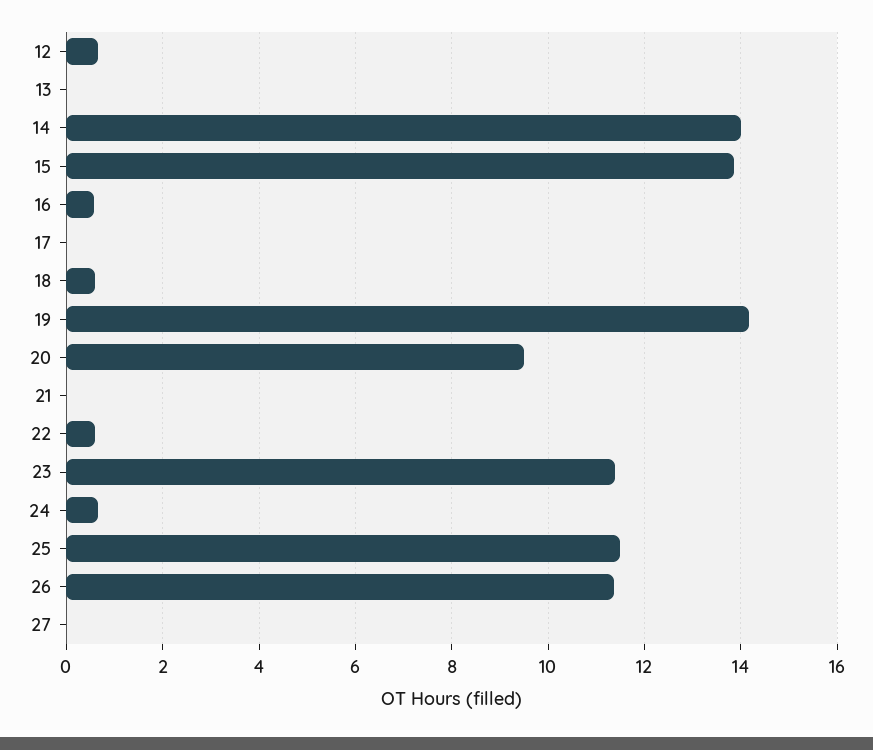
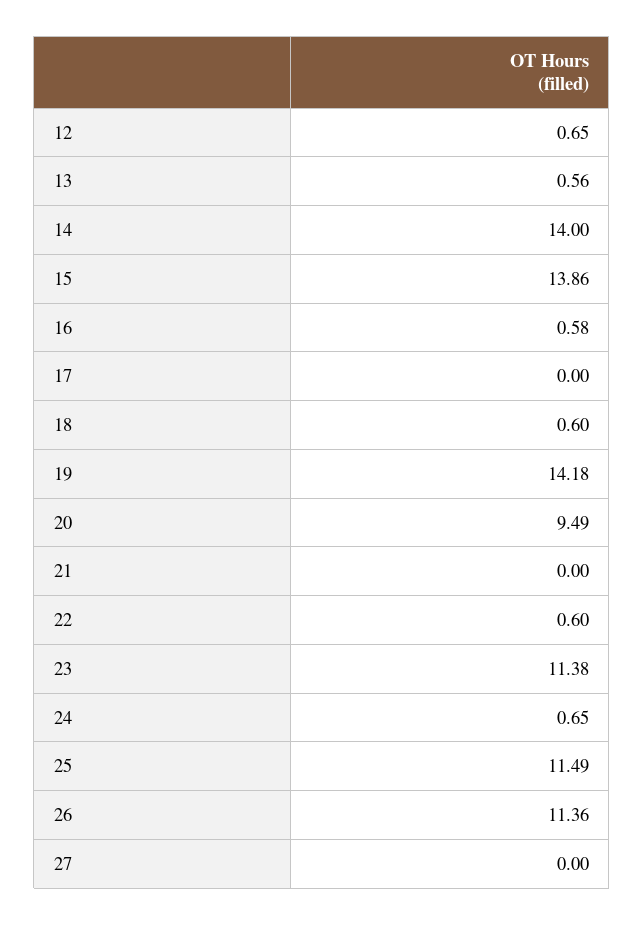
  {
    "12": 0.65,
-   "13": 0,
+   "13": 0.56,
    "14": 14,
    "15": 13.86,
    "16": 0.58,
    "17": 0,
    "18": 0.6,
    "19": 14.18,
    "20": 9.49,
    "21": 0,
    "22": 0.6,
    "23": 11.38,
    "24": 0.65,
    "25": 11.49,
    "26": 11.36,
    "27": 0
  }

